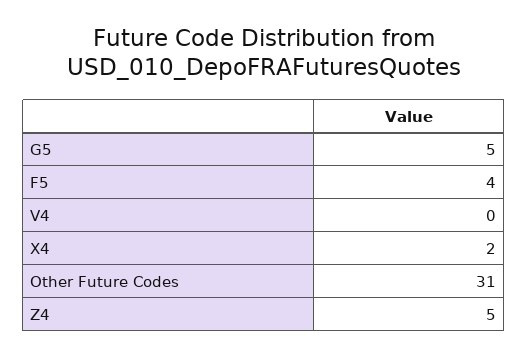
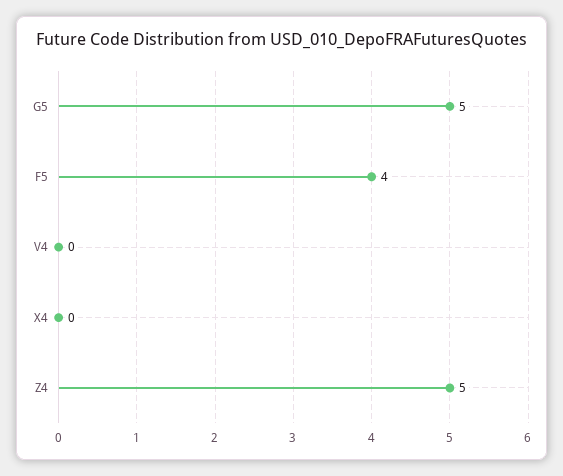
  {
    "G5": 5,
    "F5": 4,
    "V4": 0,
-   "X4": 2,
+   "X4": 0,
-   "Other Future Codes": 31,
    "Z4": 5
  }

